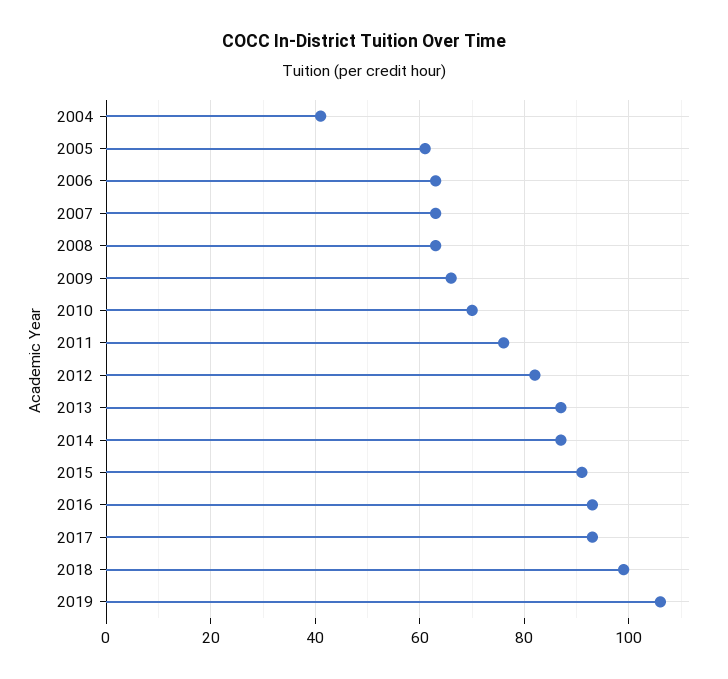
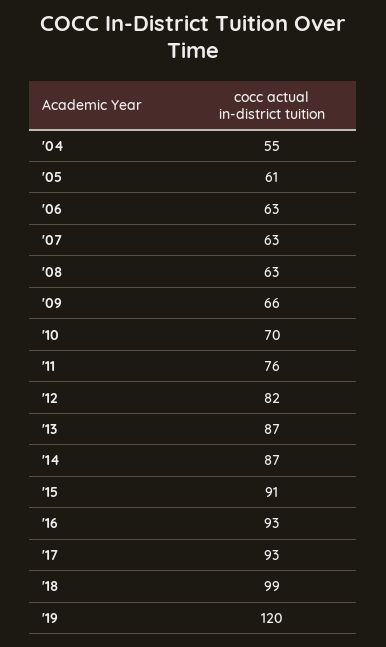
  {
-   "2004": 40,
+   "2004": 55,
    "2005": 61,
    "2006": 63,
    "2007": 63,
    "2008": 63,
    "2009": 66,
    "2010": 70,
    "2011": 76,
    "2012": 82,
    "2013": 87,
    "2014": 87,
    "2015": 91,
    "2016": 93,
    "2017": 93,
    "2018": 99,
-   "2019": 105
+   "2019": 120
  }

